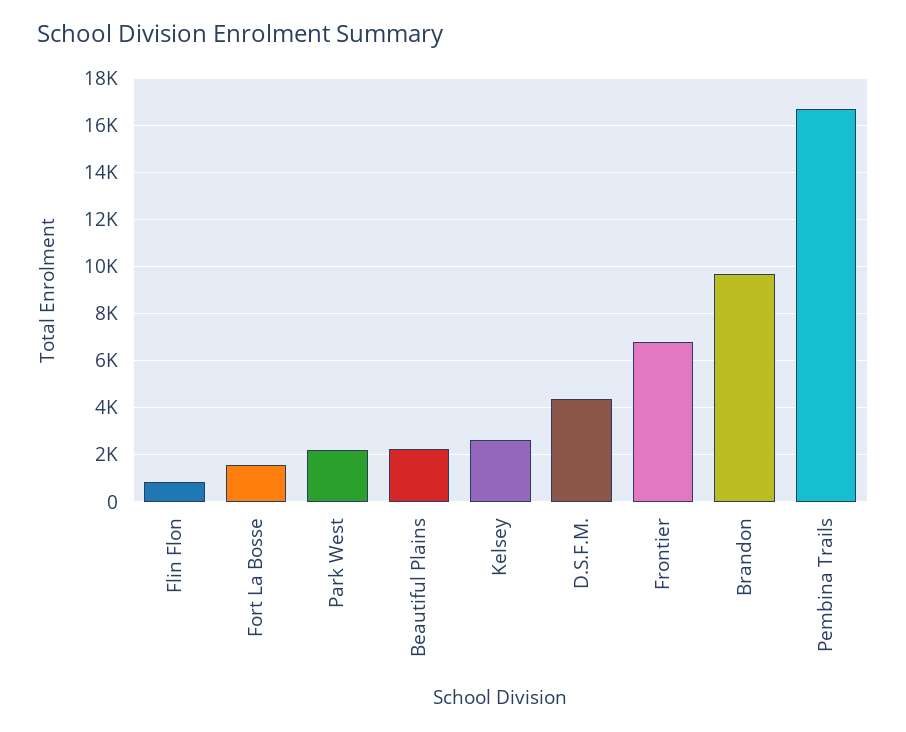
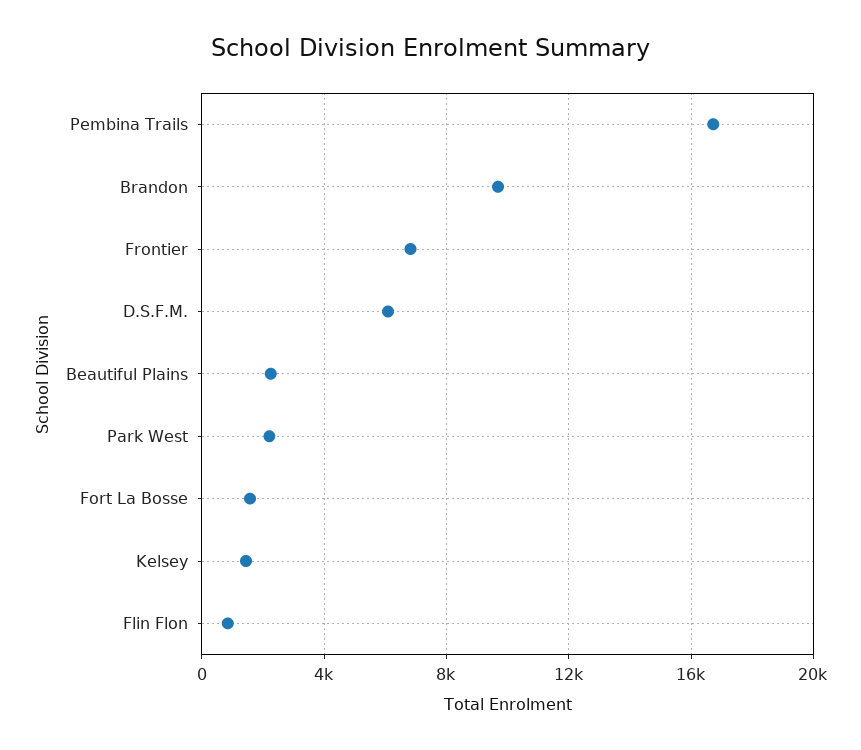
  {
    "Flin Flon": 1000,
    "Fort La Bosse": 1500,
    "Park West": 2000,
    "Beautiful Plains": 2500,
-   "Kelsey": 2500,
+   "Kelsey": 1500,
-   "D.S.F.M.": 4500,
+   "D.S.F.M.": 6000,
    "Frontier": 7000,
    "Brandon": 9500,
    "Pembina Trails": 16500
  }

